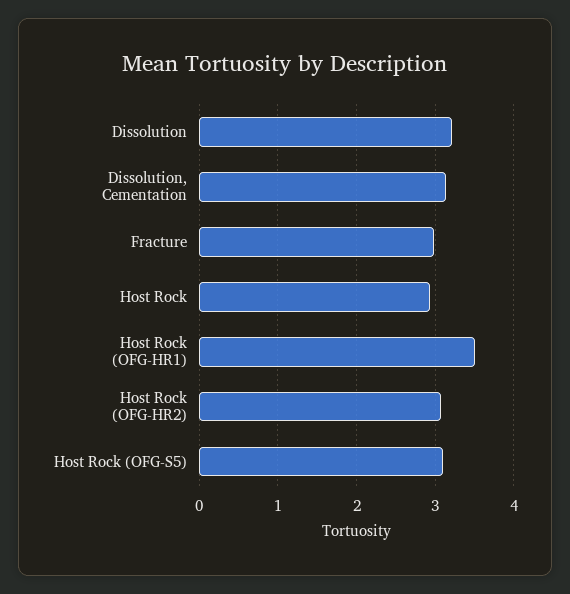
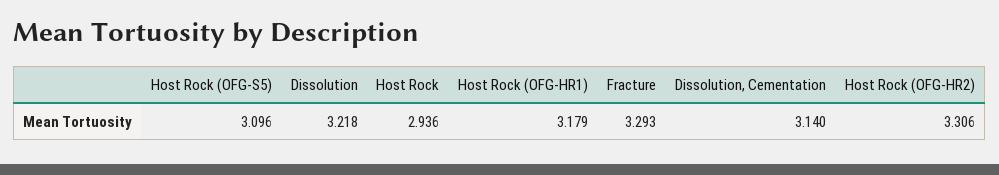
  {
    "Dissolution": 3.218,
    "Dissolution, Cementation": 3.14,
-   "Fracture": 3,
+   "Fracture": 3.293,
    "Host Rock": 2.936,
-   "Host Rock (OFG-HR1)": 3.5,
+   "Host Rock (OFG-HR1)": 3.179,
-   "Host Rock (OFG-HR2)": 3.1,
+   "Host Rock (OFG-HR2)": 3.306,
    "Host Rock (OFG-S5)": 3.096
  }

